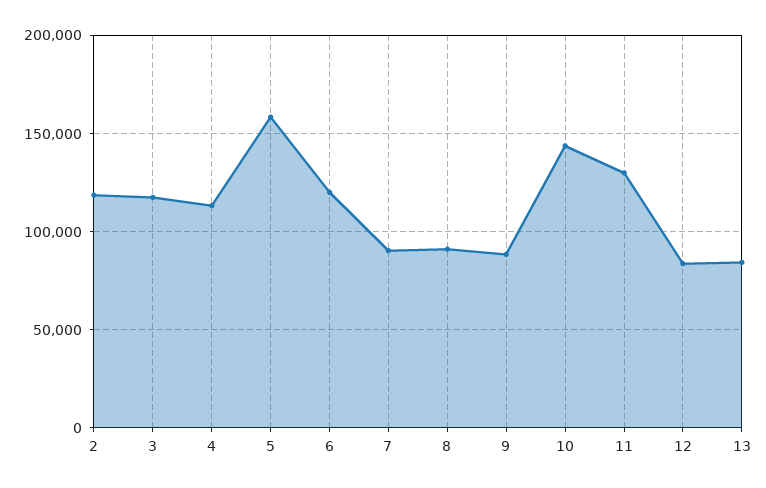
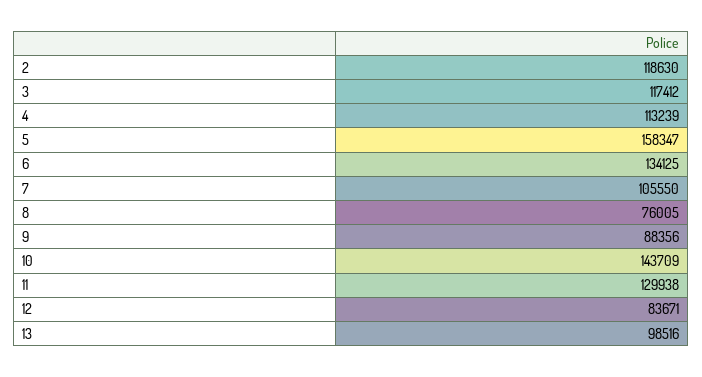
  {
    "2": 118630,
    "3": 117412,
    "4": 113239,
    "5": 158347,
-   "6": 120000,
+   "6": 134125,
-   "7": 90000,
+   "7": 105550,
-   "8": 90000,
+   "8": 76005,
    "9": 88356,
    "10": 143709,
    "11": 129938,
    "12": 83671,
-   "13": 85000
+   "13": 98516
  }

